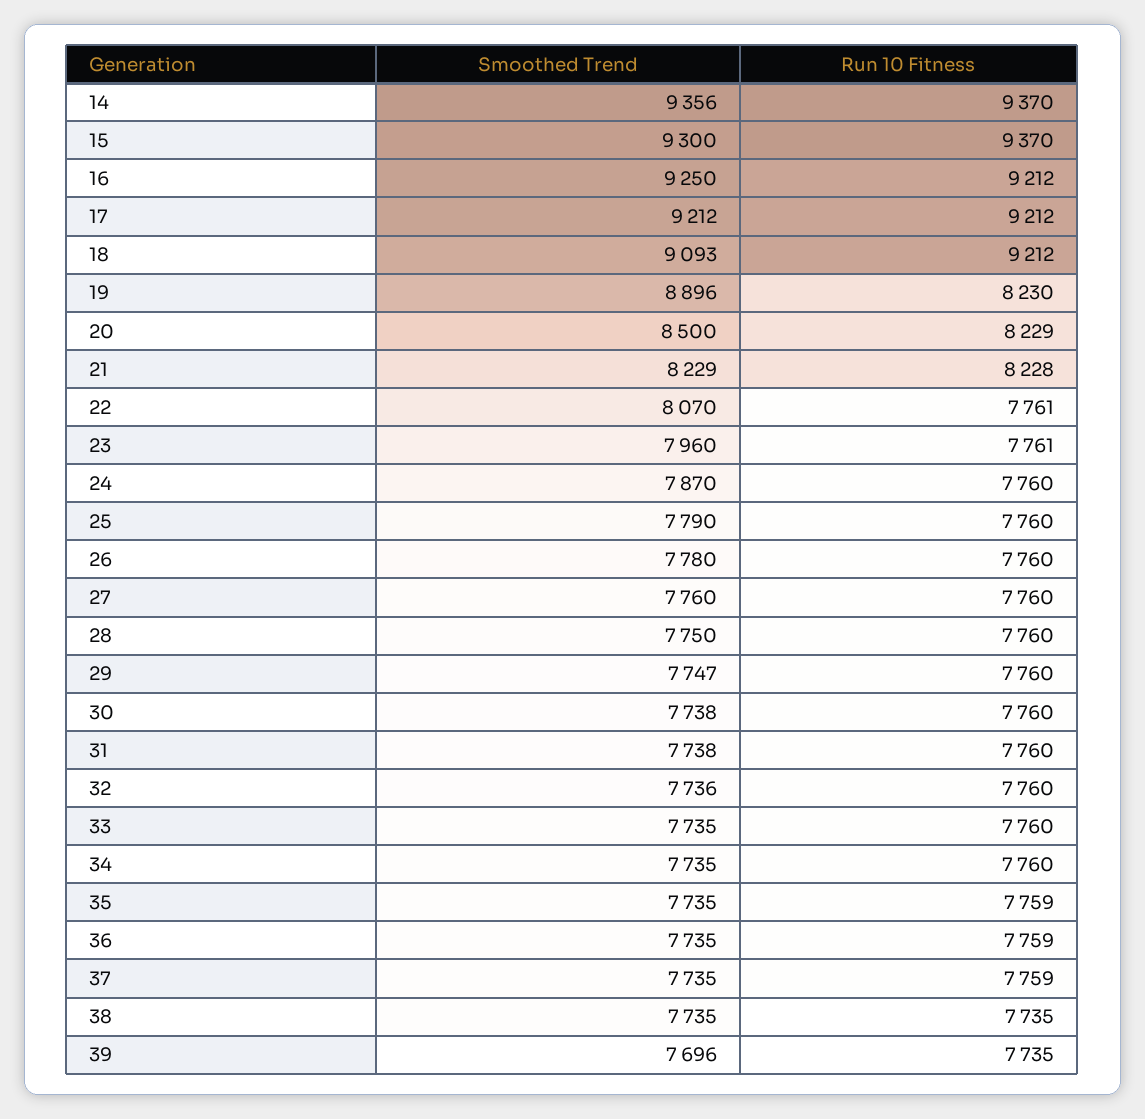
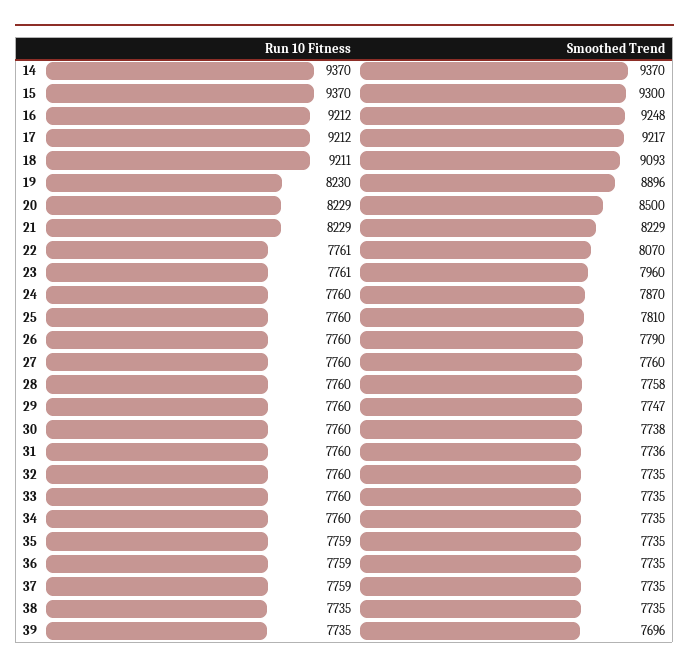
  {
    "Smoothed Trend": {
-     "14": 9356,
+     "14": 9370,
      "15": 9300,
-     "16": 9250,
+     "16": 9248,
-     "17": 9212,
+     "17": 9217,
      "18": 9093,
      "19": 8896,
      "20": 8500,
      "21": 8229,
      "22": 8070,
      "23": 7960,
      "24": 7870,
-     "25": 7790,
+     "25": 7810,
-     "26": 7780,
+     "26": 7790,
      "27": 7760,
-     "28": 7750,
+     "28": 7758,
      "29": 7747,
      "30": 7738,
-     "31": 7738,
+     "31": 7736,
-     "32": 7736,
+     "32": 7735,
      "33": 7735,
      "34": 7735,
      "35": 7735,
      "36": 7735,
      "37": 7735,
      "38": 7735,
      "39": 7696
    },
    "Run 10 Fitness": {
      "14": 9370,
      "15": 9370,
      "16": 9212,
      "17": 9212,
-     "18": 9212,
+     "18": 9211,
      "19": 8230,
      "20": 8229,
-     "21": 8228,
+     "21": 8229,
      "22": 7761,
      "23": 7761,
      "24": 7760,
      "25": 7760,
      "26": 7760,
      "27": 7760,
      "28": 7760,
      "29": 7760,
      "30": 7760,
      "31": 7760,
      "32": 7760,
      "33": 7760,
      "34": 7760,
      "35": 7759,
      "36": 7759,
      "37": 7759,
      "38": 7735,
      "39": 7735
    }
  }

